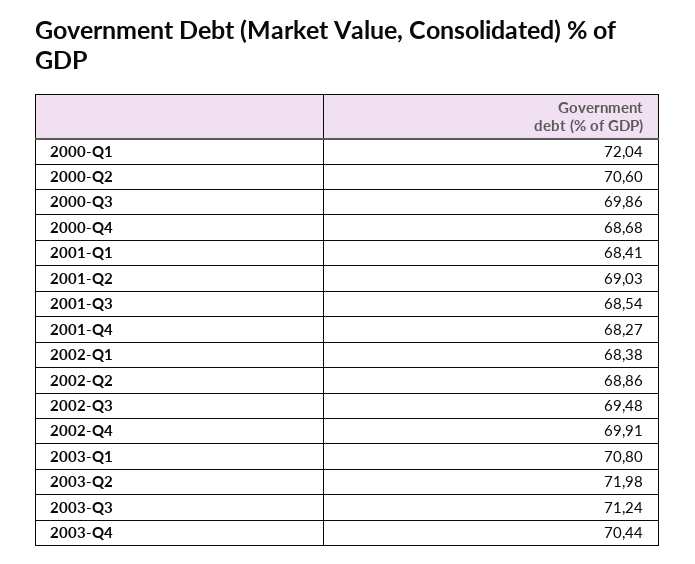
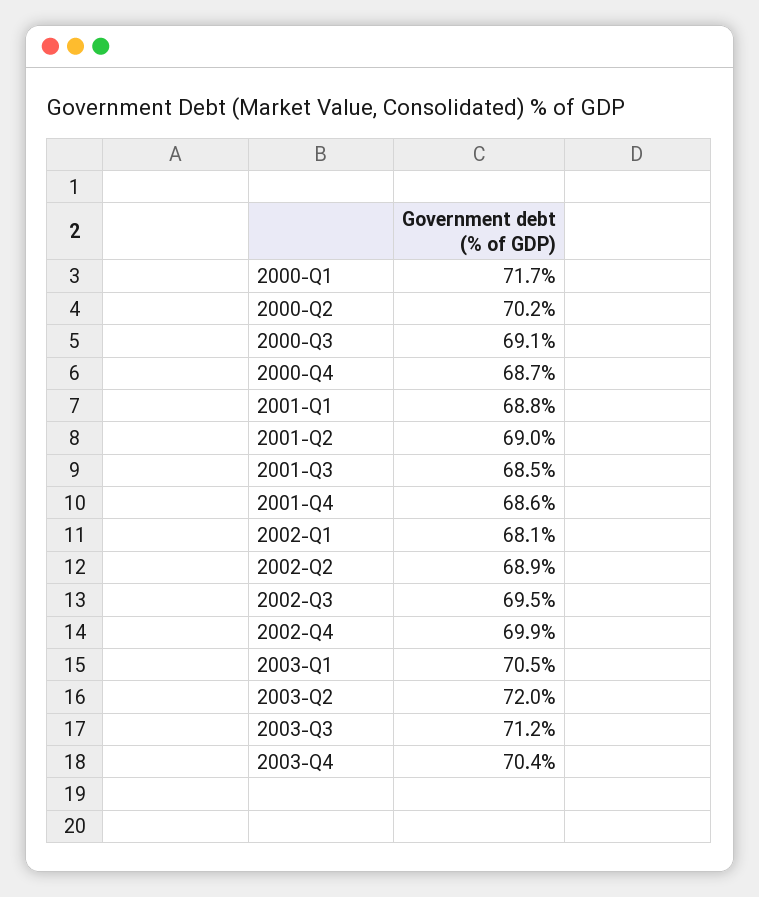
  {
-   "2000-Q1": 72.04,
+   "2000-Q1": 71.7,
-   "2000-Q2": 70.6,
+   "2000-Q2": 70.2,
-   "2000-Q3": 69.86,
+   "2000-Q3": 69.1,
    "2000-Q4": 68.68,
-   "2001-Q1": 68.41,
+   "2001-Q1": 68.8,
    "2001-Q2": 69.03,
    "2001-Q3": 68.54,
-   "2001-Q4": 68.27,
+   "2001-Q4": 68.6,
-   "2002-Q1": 68.38,
+   "2002-Q1": 68.1,
    "2002-Q2": 68.86,
    "2002-Q3": 69.48,
    "2002-Q4": 69.91,
-   "2003-Q1": 70.8,
+   "2003-Q1": 70.5,
    "2003-Q2": 71.98,
    "2003-Q3": 71.24,
    "2003-Q4": 70.44
  }

